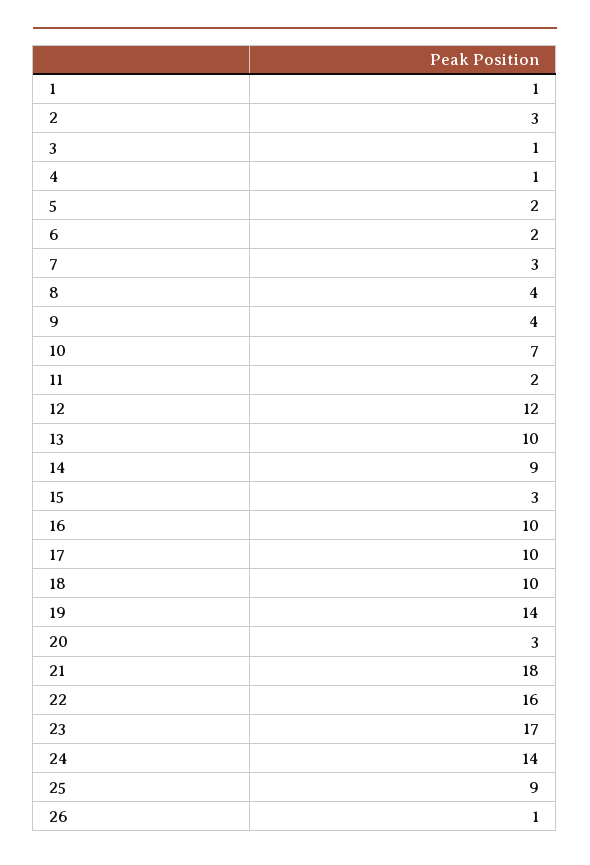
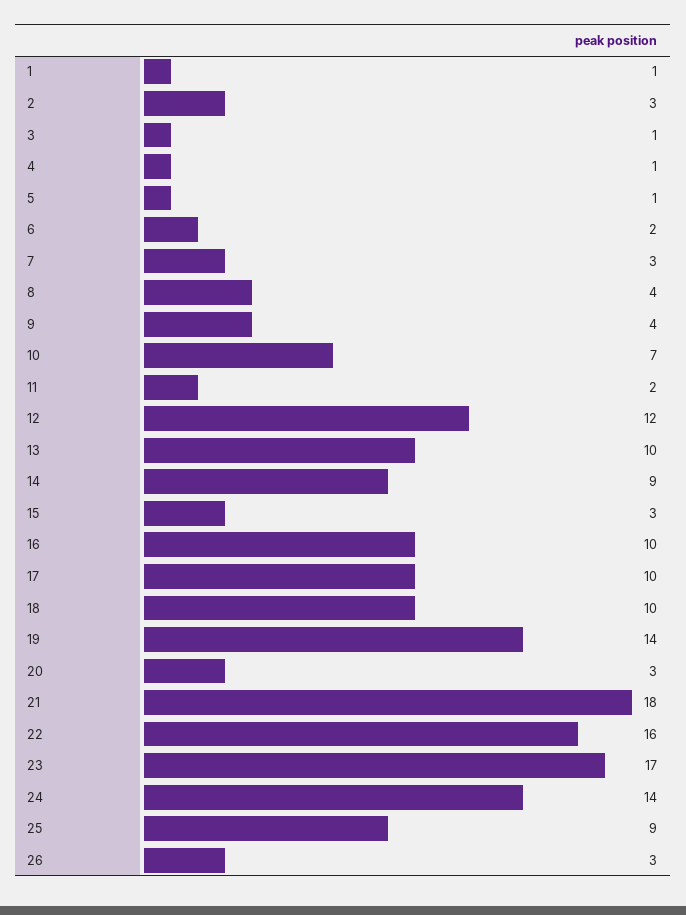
  {
    "1": 1,
    "2": 3,
    "3": 1,
    "4": 1,
-   "5": 2,
+   "5": 1,
    "6": 2,
    "7": 3,
    "8": 4,
    "9": 4,
    "10": 7,
    "11": 2,
    "12": 12,
    "13": 10,
    "14": 9,
    "15": 3,
    "16": 10,
    "17": 10,
    "18": 10,
    "19": 14,
    "20": 3,
    "21": 18,
    "22": 16,
    "23": 17,
    "24": 14,
    "25": 9,
-   "26": 1
+   "26": 3
  }

